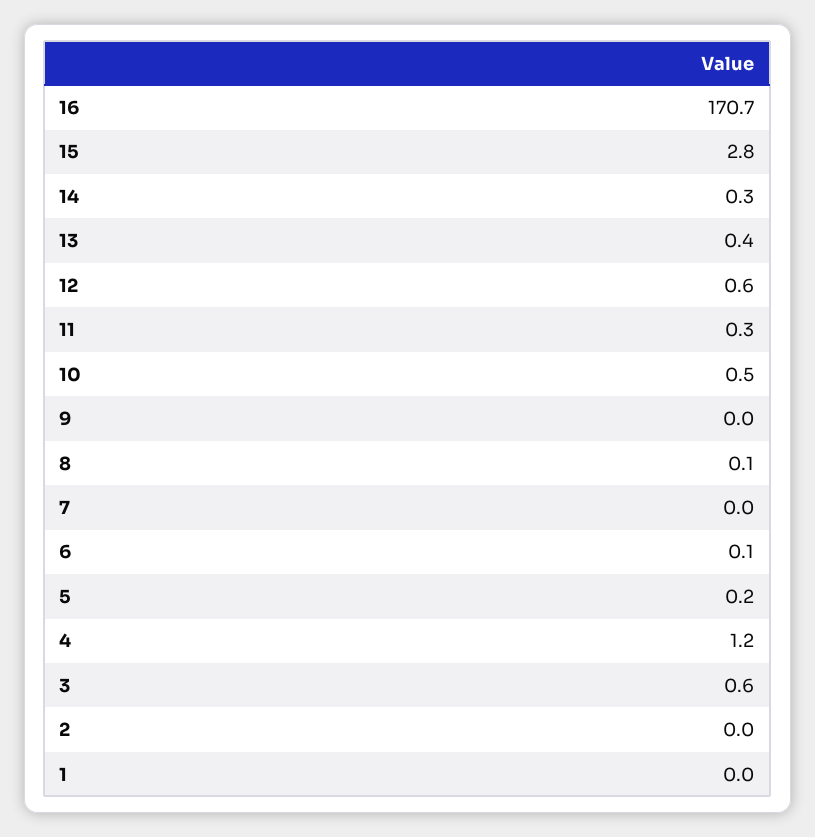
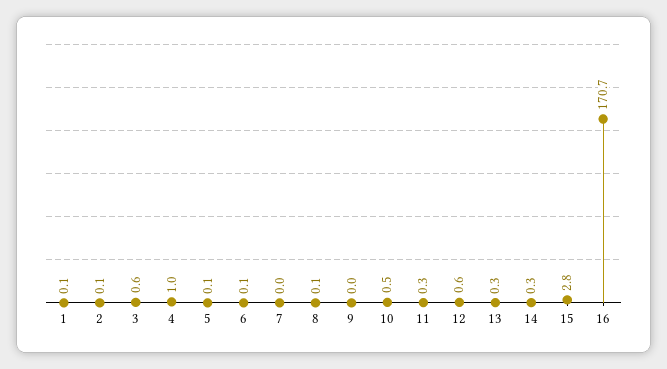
  {
    "16": 170.7,
    "15": 2.8,
    "14": 0.3,
-   "13": 0.4,
+   "13": 0.3,
    "12": 0.6,
    "11": 0.3,
    "10": 0.5,
    "9": 0,
    "8": 0.1,
    "7": 0,
    "6": 0.1,
-   "5": 0.2,
+   "5": 0.1,
-   "4": 1.2,
+   "4": 1,
    "3": 0.6,
-   "2": 0,
+   "2": 0.1,
-   "1": 0
+   "1": 0.1
  }

